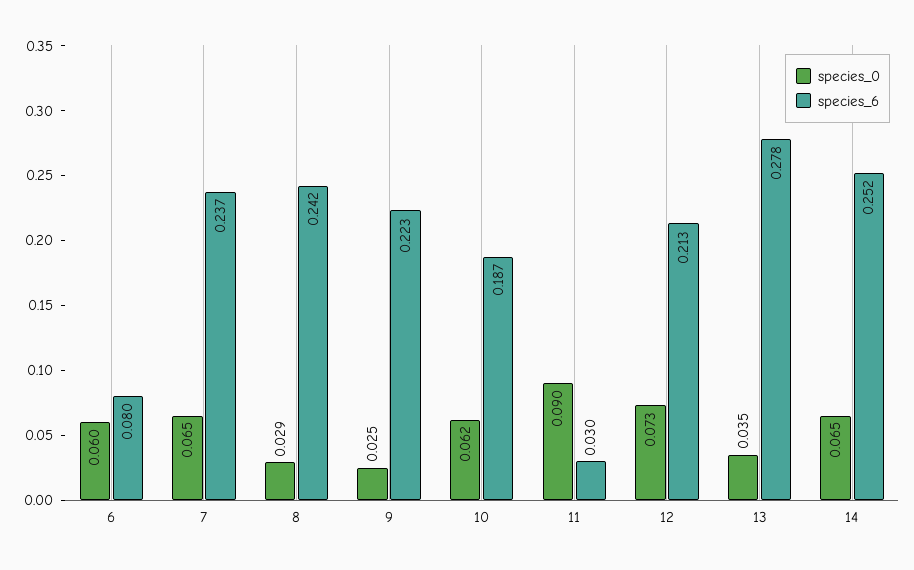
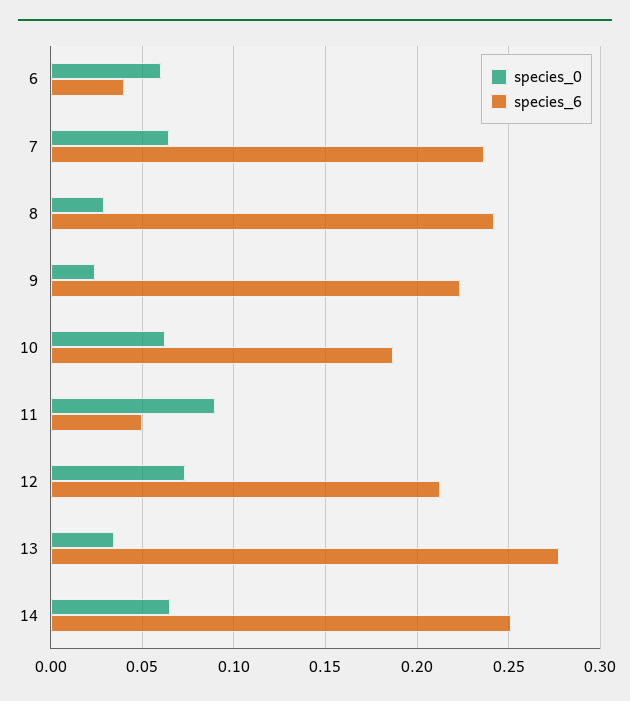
  {
    "species_0": {
      "6": 0.06,
      "7": 0.065,
      "8": 0.029,
      "9": 0.025,
      "10": 0.062,
      "11": 0.09,
      "12": 0.073,
      "13": 0.035,
      "14": 0.065
    },
    "species_6": {
-     "6": 0.08,
+     "6": 0.04,
      "7": 0.237,
      "8": 0.242,
      "9": 0.223,
      "10": 0.187,
-     "11": 0.03,
+     "11": 0.05,
      "12": 0.213,
      "13": 0.278,
      "14": 0.252
    }
  }

